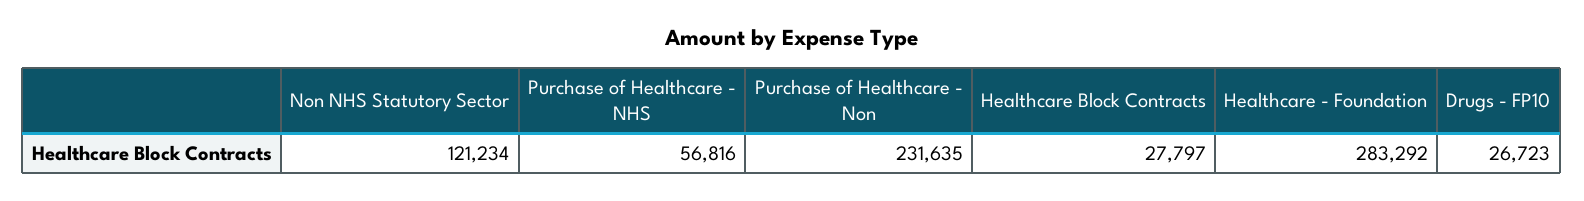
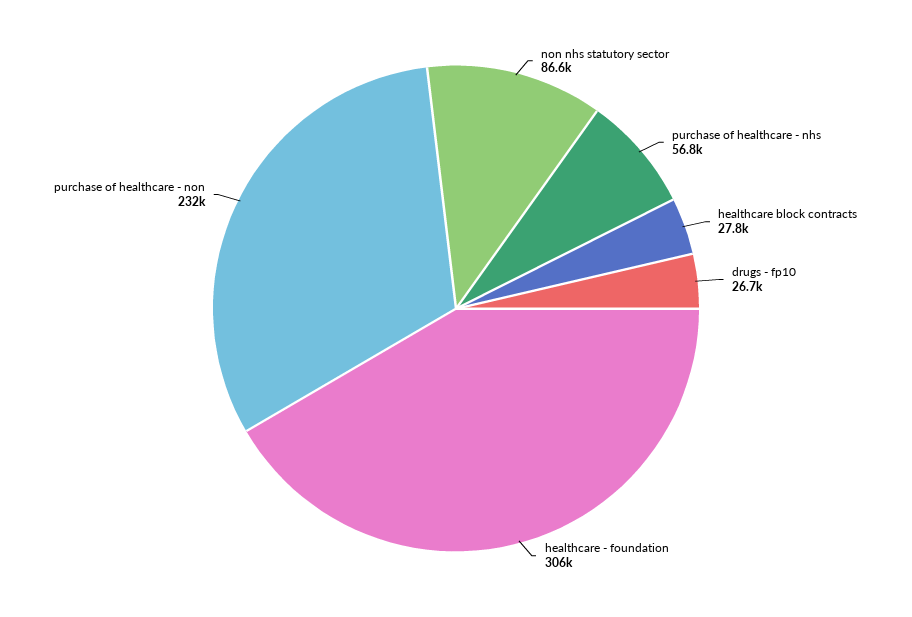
  {
-   "Non NHS Statutory Sector": 121234,
+   "Non NHS Statutory Sector": 86600,
    "Purchase of Healthcare - NHS": 56816,
    "Purchase of Healthcare - Non": 231635,
    "Healthcare Block Contracts": 27797,
-   "Healthcare - Foundation": 283292,
+   "Healthcare - Foundation": 306000,
    "Drugs - FP10": 26723
  }

